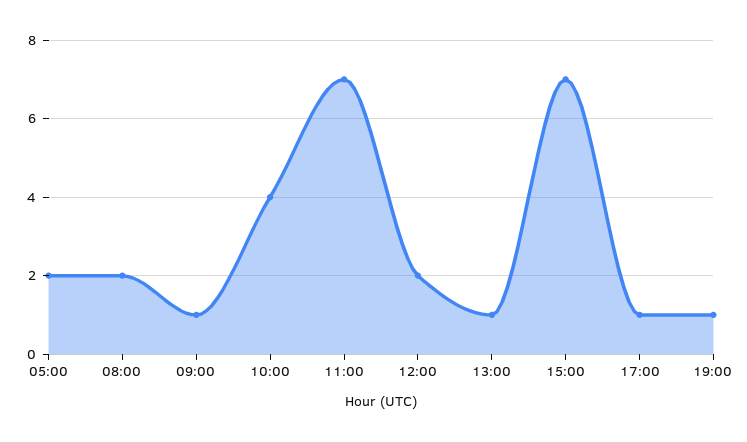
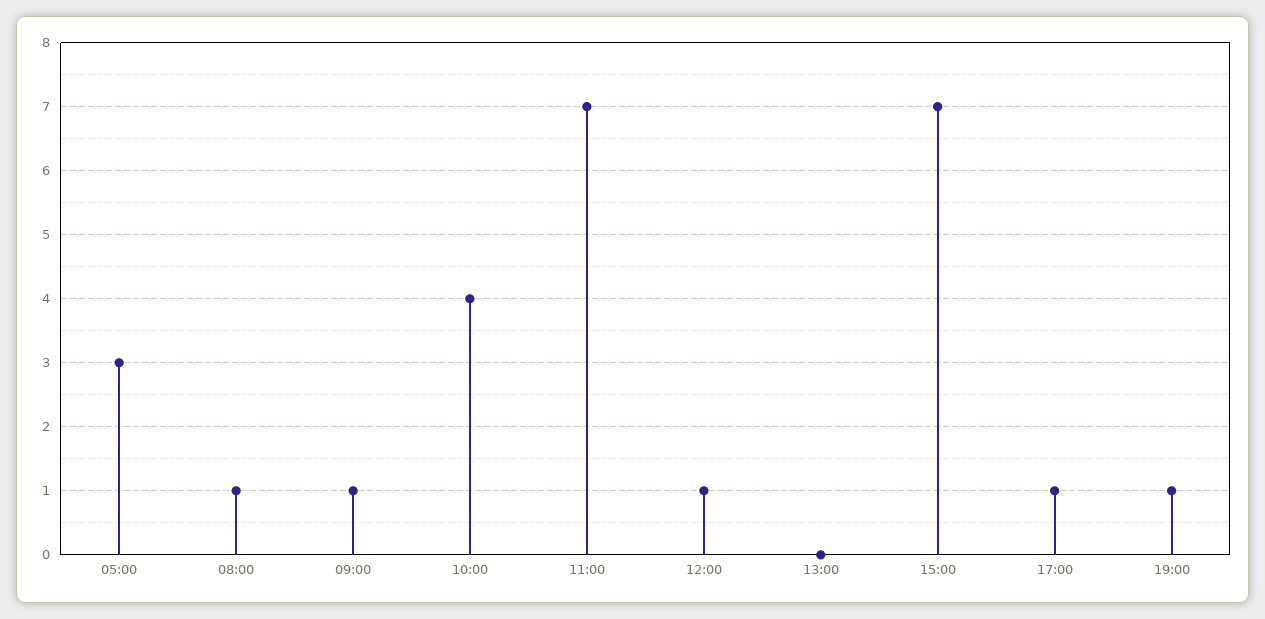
  {
-   "05:00": 2,
+   "05:00": 3,
-   "08:00": 2,
+   "08:00": 1,
    "09:00": 1,
    "10:00": 4,
    "11:00": 7,
-   "12:00": 2,
+   "12:00": 1,
-   "13:00": 1,
+   "13:00": 0,
    "15:00": 7,
    "17:00": 1,
    "19:00": 1
  }

